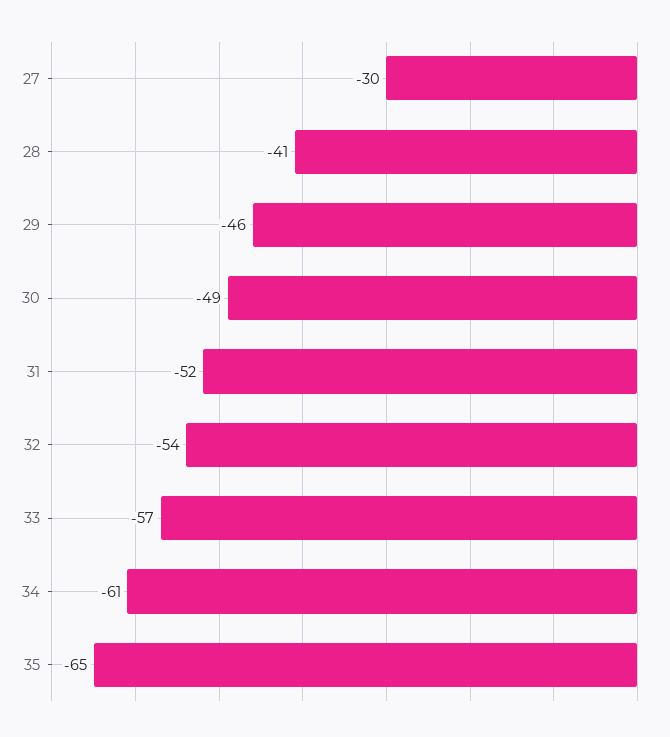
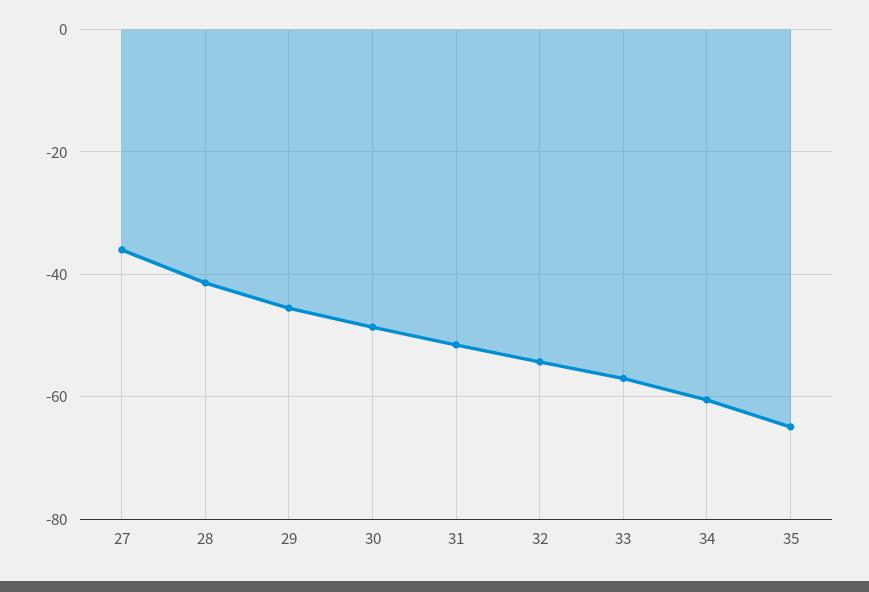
  {
-   "27": -30,
+   "27": -36,
    "28": -41,
    "29": -46,
    "30": -49,
    "31": -52,
    "32": -54,
    "33": -57,
    "34": -61,
    "35": -65
  }

